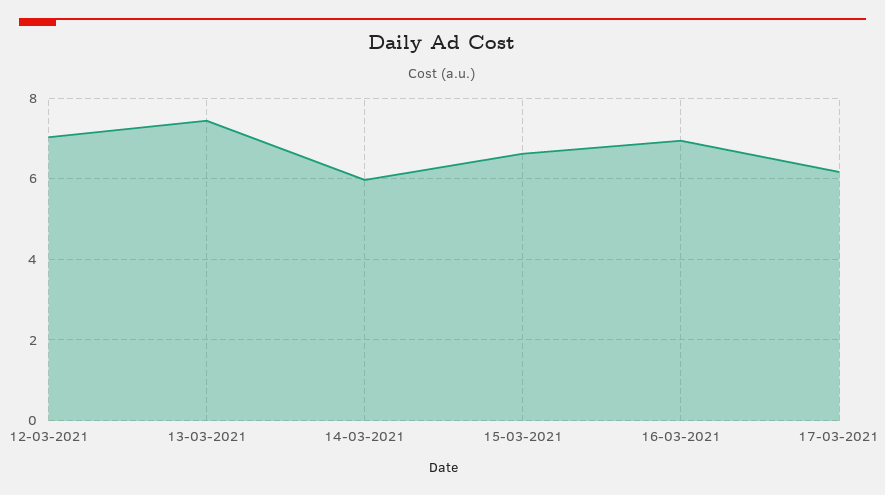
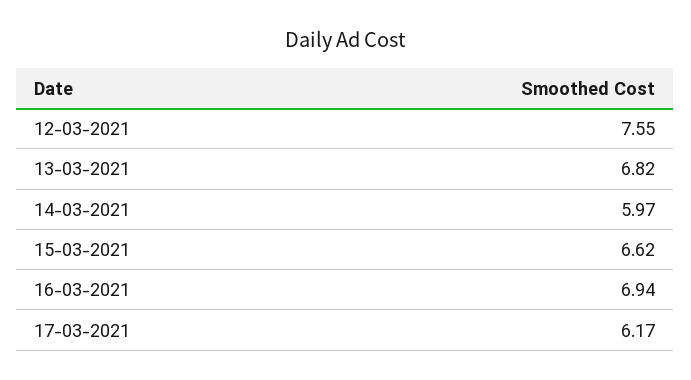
  {
-   "12-03-2021": 7,
+   "12-03-2021": 7.55,
-   "13-03-2021": 7.4,
+   "13-03-2021": 6.82,
    "14-03-2021": 5.97,
    "15-03-2021": 6.62,
    "16-03-2021": 6.94,
    "17-03-2021": 6.17
  }

